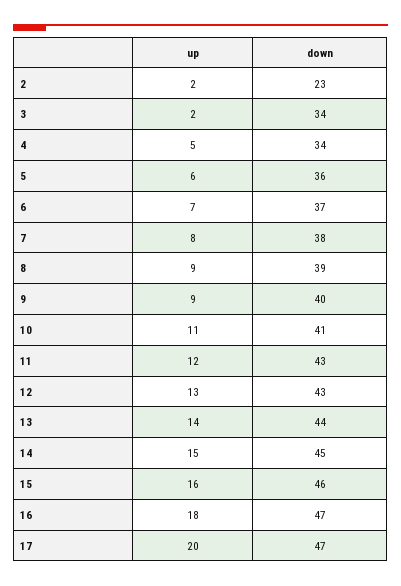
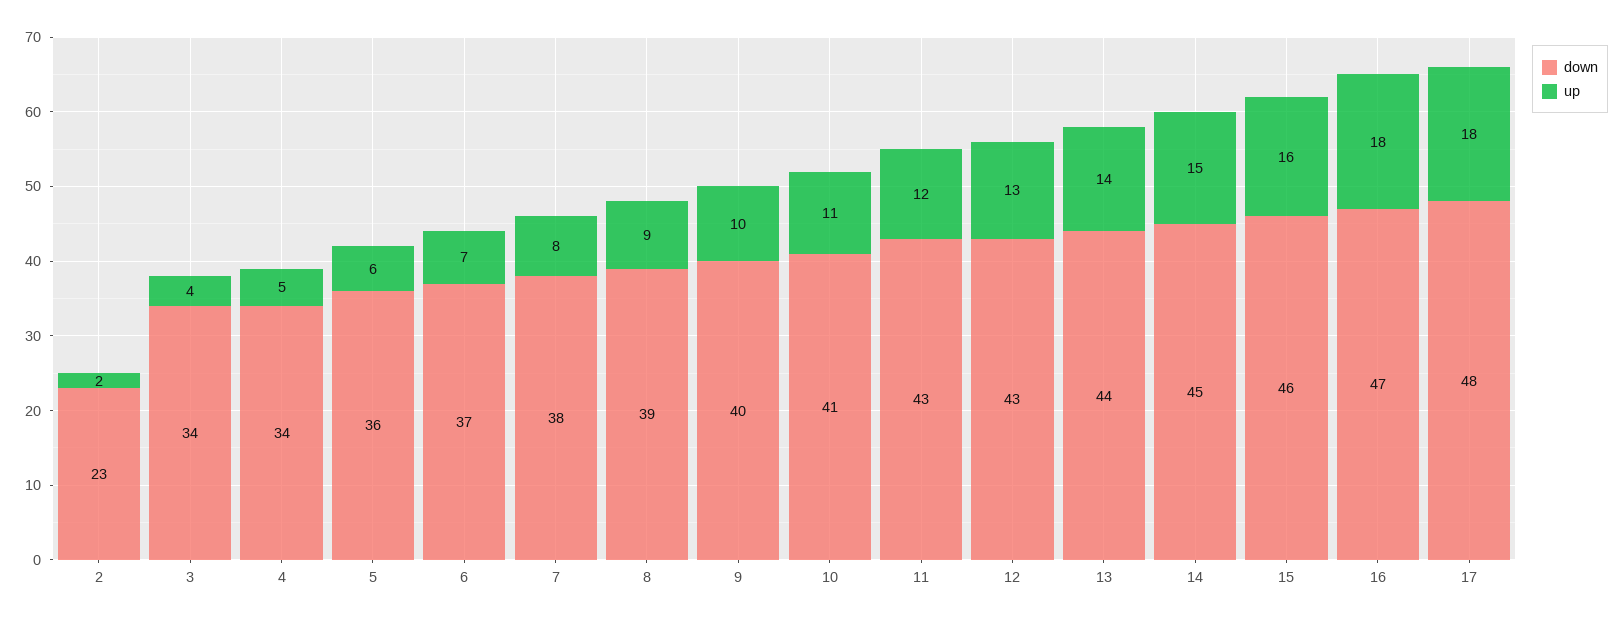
  {
    "up": {
      "2": 2,
-     "3": 2,
+     "3": 4,
      "4": 5,
      "5": 6,
      "6": 7,
      "7": 8,
      "8": 9,
-     "9": 9,
+     "9": 10,
      "10": 11,
      "11": 12,
      "12": 13,
      "13": 14,
      "14": 15,
      "15": 16,
      "16": 18,
-     "17": 20
+     "17": 18
    },
    "down": {
      "2": 23,
      "3": 34,
      "4": 34,
      "5": 36,
      "6": 37,
      "7": 38,
      "8": 39,
      "9": 40,
      "10": 41,
      "11": 43,
      "12": 43,
      "13": 44,
      "14": 45,
      "15": 46,
      "16": 47,
-     "17": 47
+     "17": 48
    }
  }

